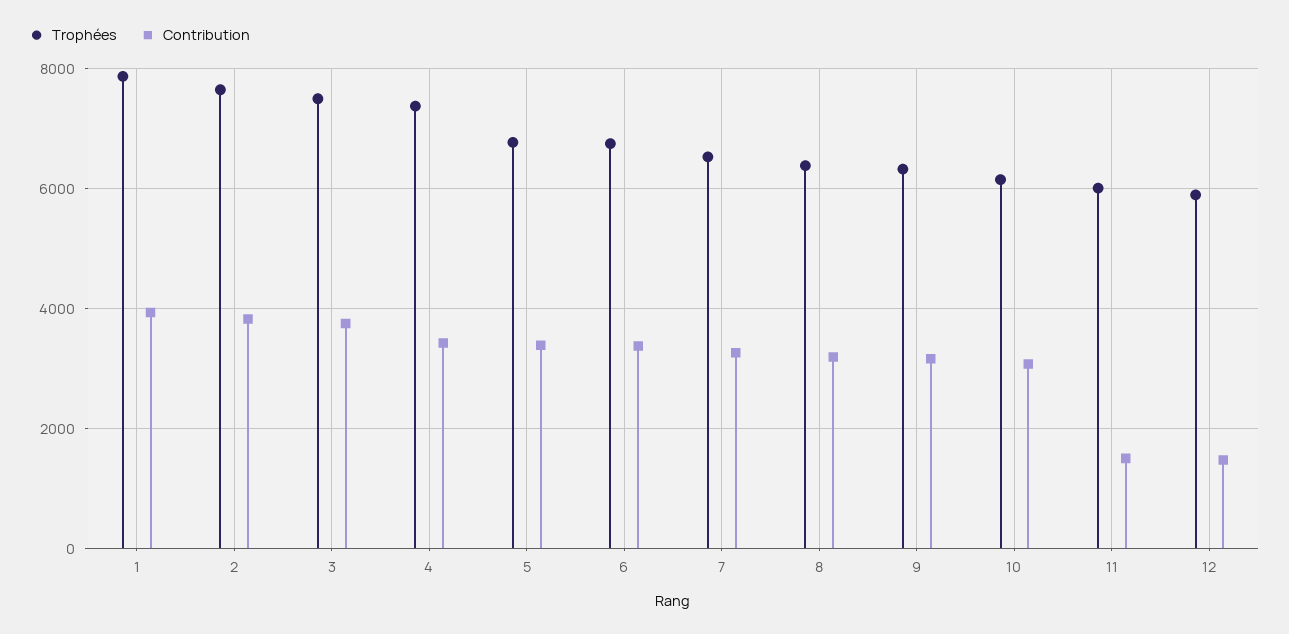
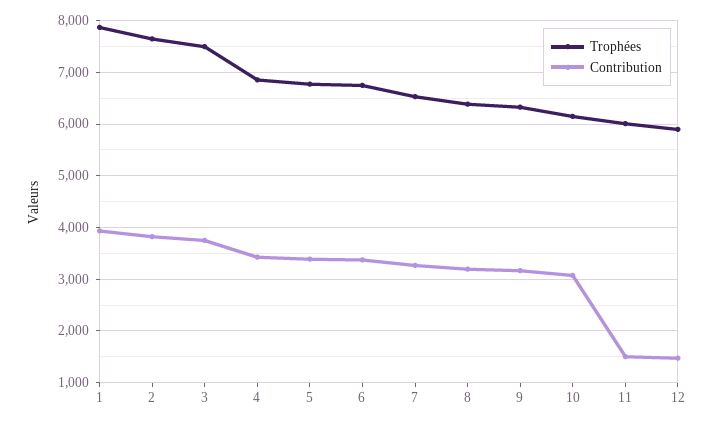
  {
    "Trophées": {
      "1": 7800,
      "2": 7600,
      "3": 7600,
-     "4": 7400,
+     "4": 6800,
      "5": 6800,
      "6": 6800,
      "7": 6600,
      "8": 6400,
      "9": 6400,
      "10": 6200,
      "11": 6000,
      "12": 5800
    },
    "Contribution": {
      "1": 4000,
      "2": 3800,
      "3": 3800,
      "4": 3400,
      "5": 3400,
      "6": 3400,
      "7": 3200,
      "8": 3200,
      "9": 3200,
      "10": 3000,
      "11": 1600,
      "12": 1400
    }
  }

